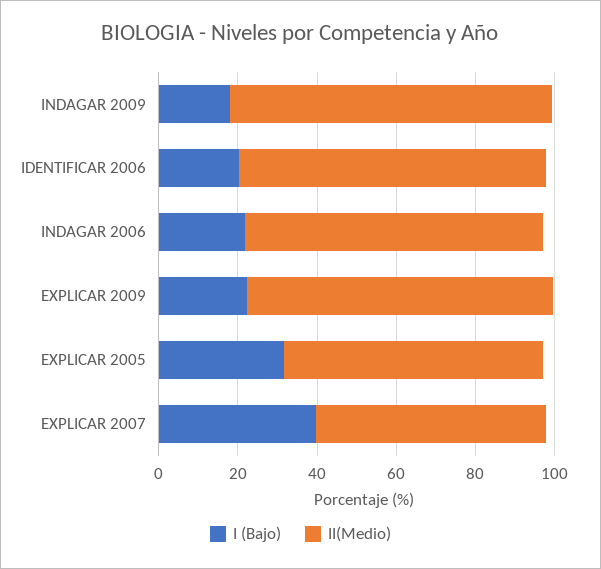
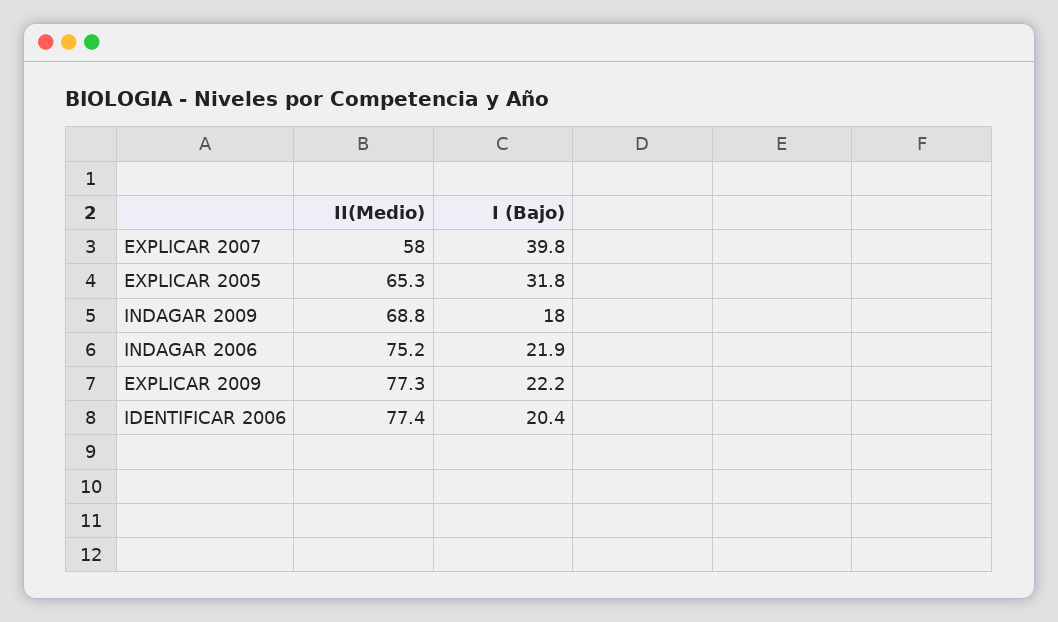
  {
    "I (Bajo)": {
      "INDAGAR 2009": 18,
      "IDENTIFICAR 2006": 20.4,
      "INDAGAR 2006": 21.9,
      "EXPLICAR 2009": 22.2,
      "EXPLICAR 2005": 31.8,
      "EXPLICAR 2007": 39.8
    },
    "II(Medio)": {
-     "INDAGAR 2009": 80,
+     "INDAGAR 2009": 68.8,
      "IDENTIFICAR 2006": 77.4,
      "INDAGAR 2006": 75.2,
      "EXPLICAR 2009": 77.3,
      "EXPLICAR 2005": 65.3,
      "EXPLICAR 2007": 58
    }
  }

